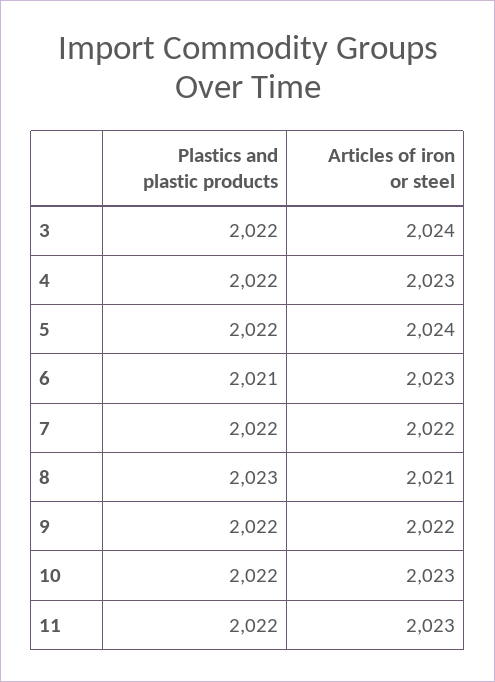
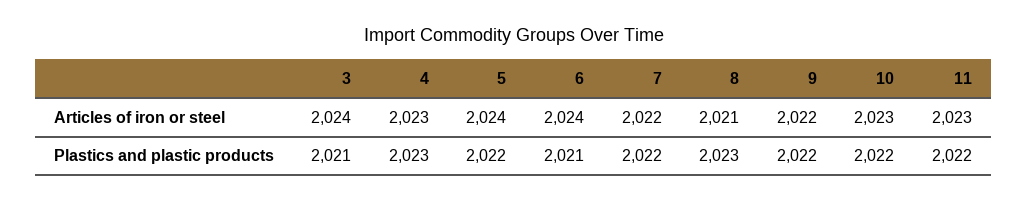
  {
    "Plastics and plastic products": {
-     "3": 2022,
+     "3": 2021,
-     "4": 2022,
+     "4": 2023,
      "5": 2022,
      "6": 2021,
      "7": 2022,
      "8": 2023,
      "9": 2022,
      "10": 2022,
      "11": 2022
    },
    "Articles of iron or steel": {
      "3": 2024,
      "4": 2023,
      "5": 2024,
-     "6": 2023,
+     "6": 2024,
      "7": 2022,
      "8": 2021,
      "9": 2022,
      "10": 2023,
      "11": 2023
    }
  }

